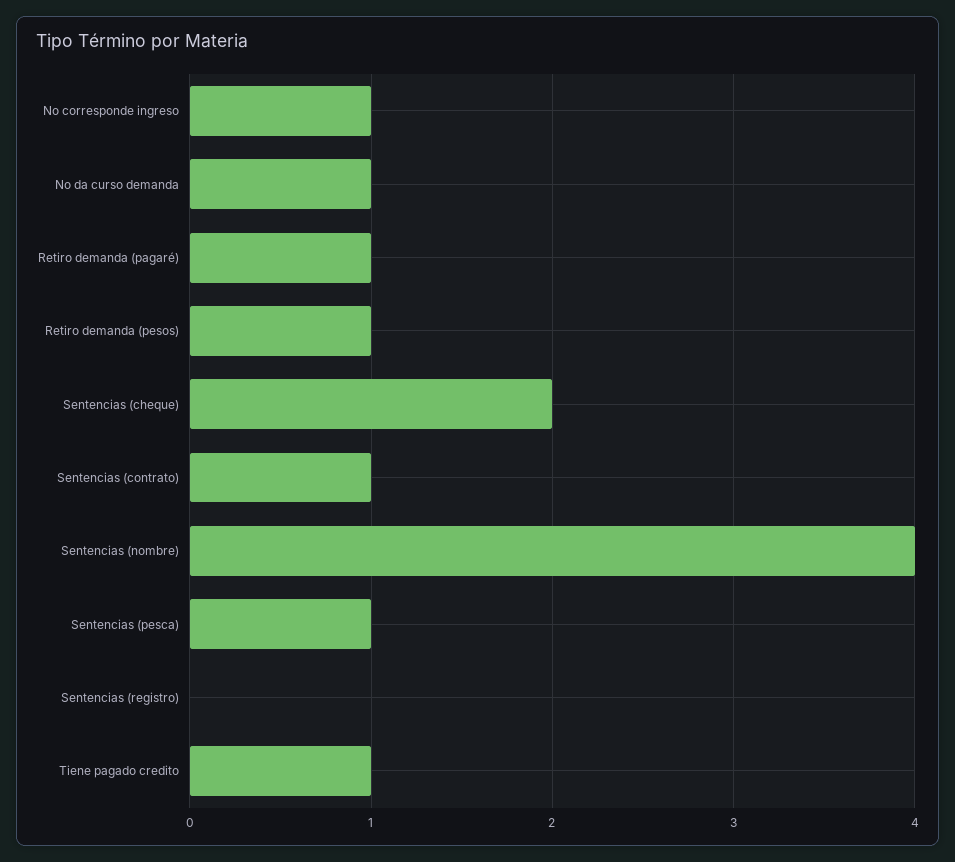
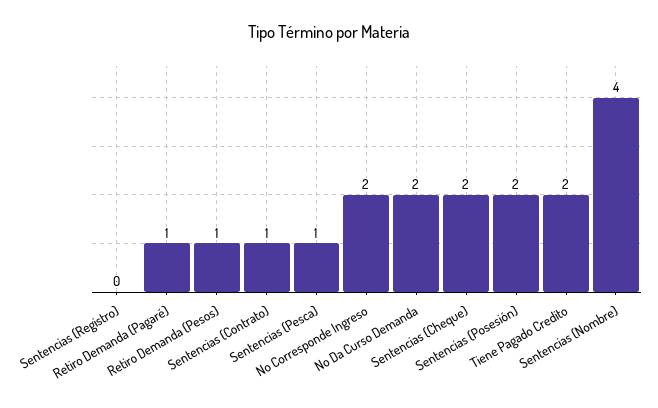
  {
-   "No corresponde ingreso": 1,
+   "No corresponde ingreso": 2,
-   "No da curso demanda": 1,
+   "No da curso demanda": 2,
    "Retiro demanda (pagaré)": 1,
    "Retiro demanda (pesos)": 1,
    "Sentencias (cheque)": 2,
    "Sentencias (contrato)": 1,
    "Sentencias (nombre)": 4,
    "Sentencias (pesca)": 1,
    "Sentencias (registro)": 0,
-   "Tiene pagado credito": 1
+   "Tiene pagado credito": 2,
+   "Sentencias (Posesión)": 2
  }

